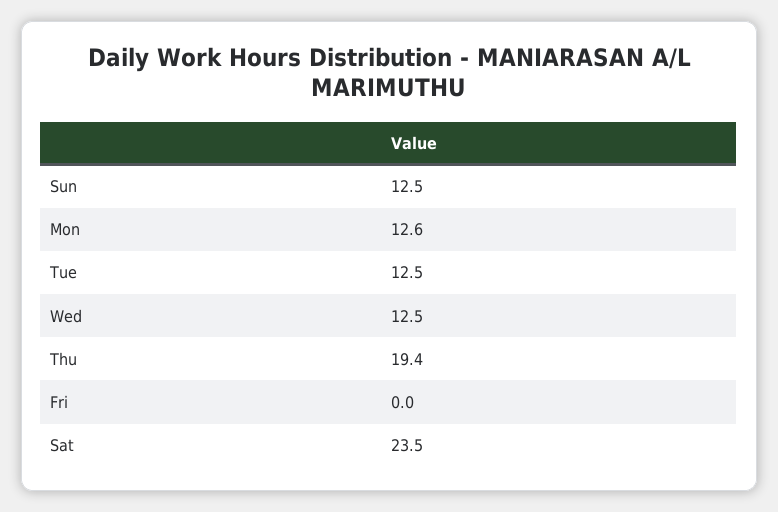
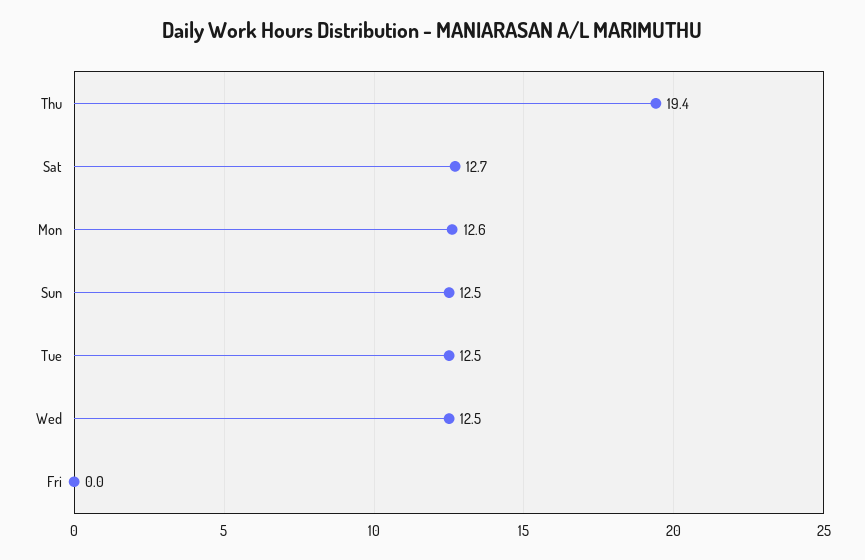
  {
    "Sun": 12.5,
    "Mon": 12.6,
    "Tue": 12.5,
    "Wed": 12.5,
    "Thu": 19.4,
    "Fri": 0,
-   "Sat": 23.5
+   "Sat": 12.7
  }

